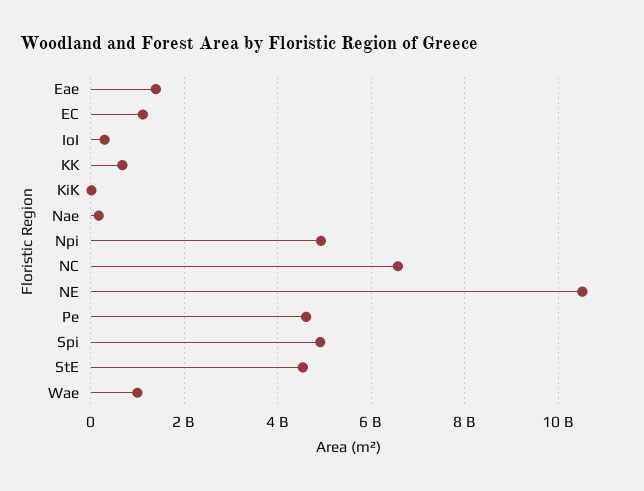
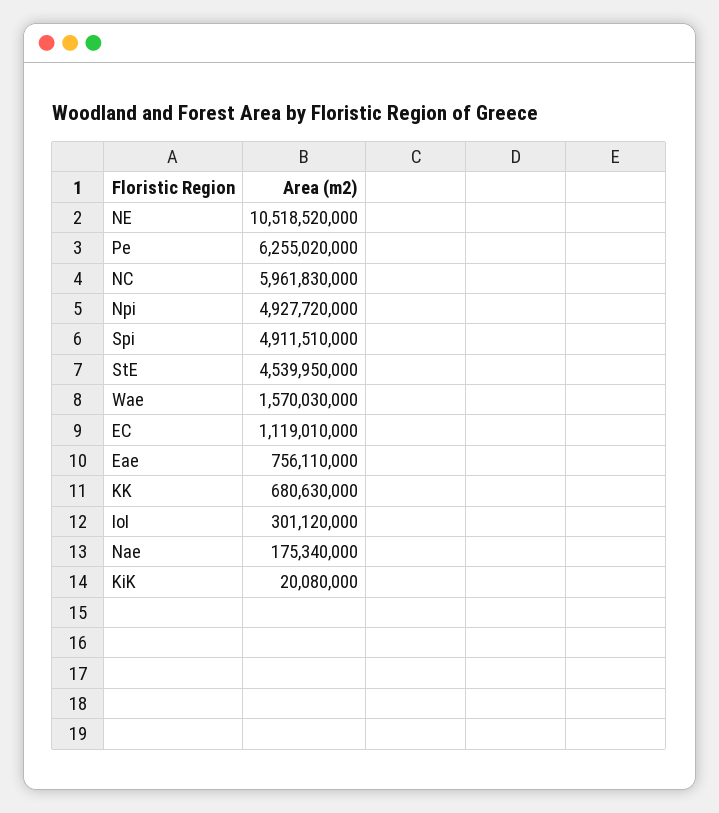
  {
-   "Eae": 1400000000,
+   "Eae": 756110000,
    "EC": 1119010000,
    "IoI": 301120000,
    "KK": 680630000,
    "KiK": 20080000,
    "Nae": 175340000,
    "Npi": 4927720000,
-   "NC": 6600000000,
+   "NC": 5961830000,
    "NE": 10518520000,
-   "Pe": 4600000000,
+   "Pe": 6255020000,
    "Spi": 4911510000,
    "StE": 4539950000,
-   "Wae": 1000000000
+   "Wae": 1570030000
  }

